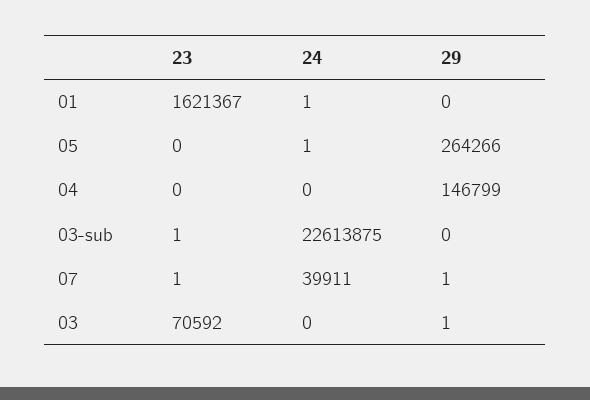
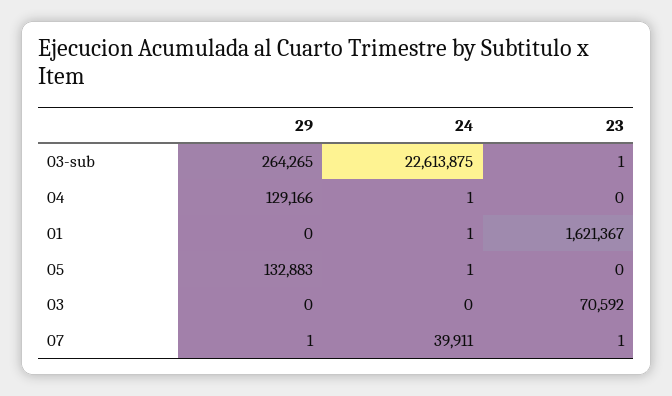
  {
    "23": {
      "01": 1621367,
      "05": 0,
      "04": 0,
      "03-sub": 1,
      "07": 1,
      "03": 70592
    },
    "24": {
      "01": 1,
      "05": 1,
-     "04": 0,
+     "04": 1,
      "03-sub": 22613875,
      "07": 39911,
      "03": 0
    },
    "29": {
      "01": 0,
-     "05": 264266,
+     "05": 132883,
-     "04": 146799,
+     "04": 129166,
-     "03-sub": 0,
+     "03-sub": 264265,
      "07": 1,
-     "03": 1
+     "03": 0
    }
  }

